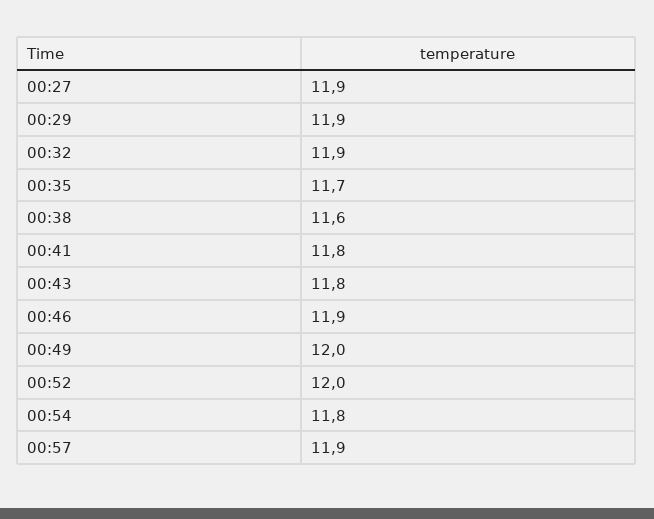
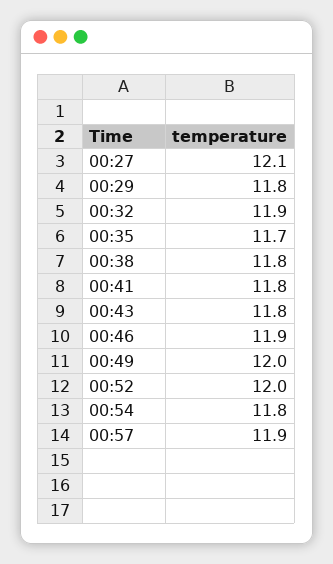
  {
-   "00:27": 11.9,
+   "00:27": 12.1,
-   "00:29": 11.9,
+   "00:29": 11.8,
    "00:32": 11.9,
    "00:35": 11.7,
-   "00:38": 11.6,
+   "00:38": 11.8,
    "00:41": 11.8,
    "00:43": 11.8,
    "00:46": 11.9,
    "00:49": 12,
    "00:52": 12,
    "00:54": 11.8,
    "00:57": 11.9
  }

